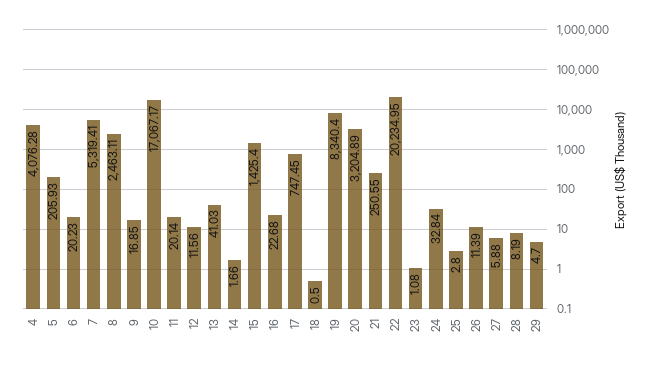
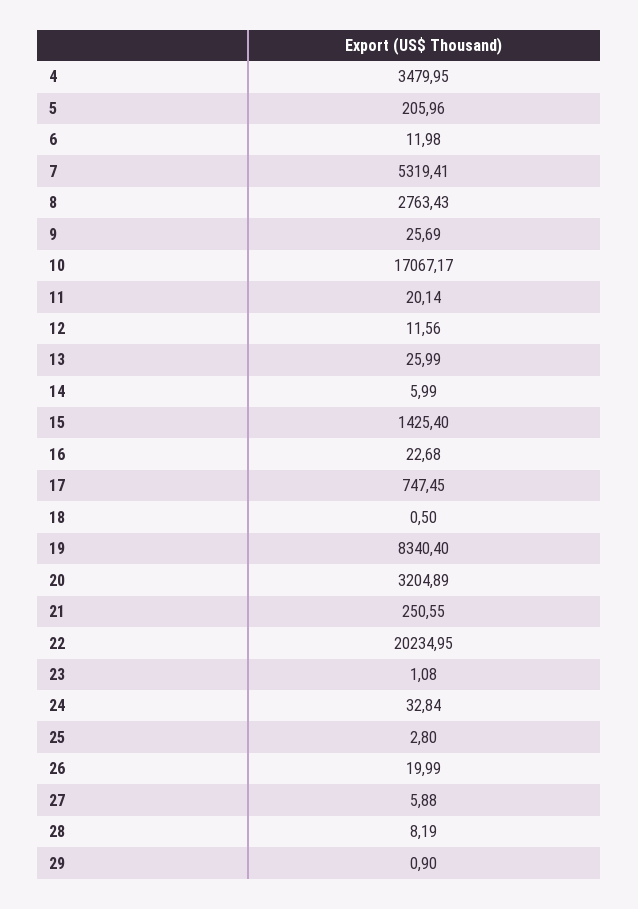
  {
-   "4": 4076.28,
+   "4": 3479.95,
-   "5": 205.93,
+   "5": 205.96,
-   "6": 20.23,
+   "6": 11.98,
    "7": 5319.41,
-   "8": 2463.11,
+   "8": 2763.43,
-   "9": 16.85,
+   "9": 25.69,
    "10": 17067.17,
    "11": 20.14,
    "12": 11.56,
-   "13": 41.03,
+   "13": 25.99,
-   "14": 1.66,
+   "14": 5.99,
    "15": 1425.4,
    "16": 22.68,
    "17": 747.45,
    "18": 0.5,
    "19": 8340.4,
    "20": 3204.89,
    "21": 250.55,
    "22": 20234.95,
    "23": 1.08,
    "24": 32.84,
    "25": 2.8,
-   "26": 11.39,
+   "26": 19.99,
    "27": 5.88,
    "28": 8.19,
-   "29": 4.7
+   "29": 0.9
  }

